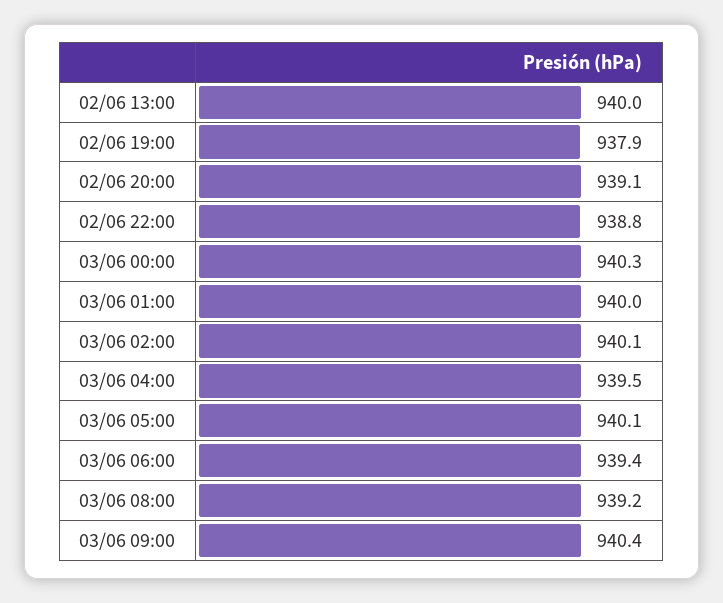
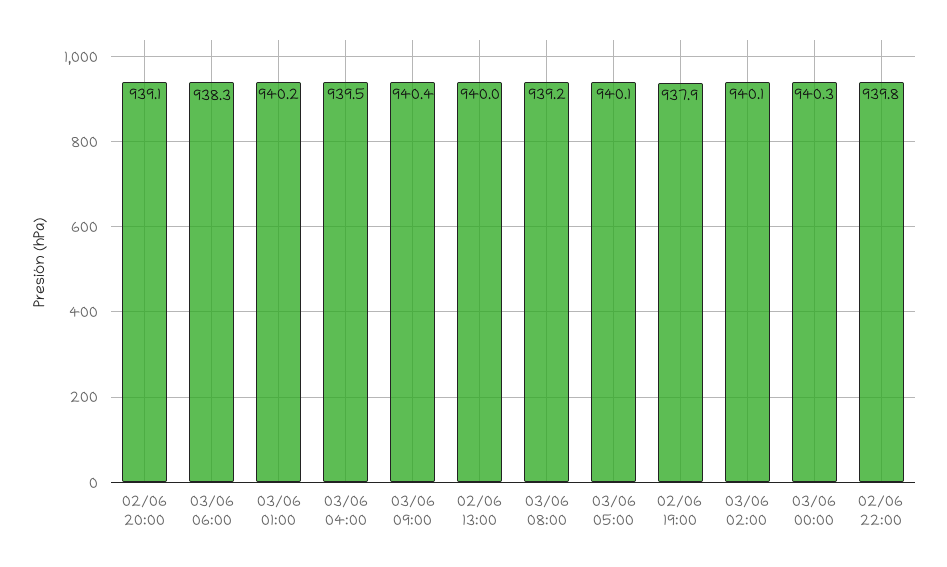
  {
    "02/06 13:00": 940,
    "02/06 19:00": 937.9,
    "02/06 20:00": 939.1,
-   "02/06 22:00": 938.8,
+   "02/06 22:00": 939.8,
    "03/06 00:00": 940.3,
-   "03/06 01:00": 940,
+   "03/06 01:00": 940.2,
    "03/06 02:00": 940.1,
    "03/06 04:00": 939.5,
    "03/06 05:00": 940.1,
-   "03/06 06:00": 939.4,
+   "03/06 06:00": 938.3,
    "03/06 08:00": 939.2,
    "03/06 09:00": 940.4
  }

